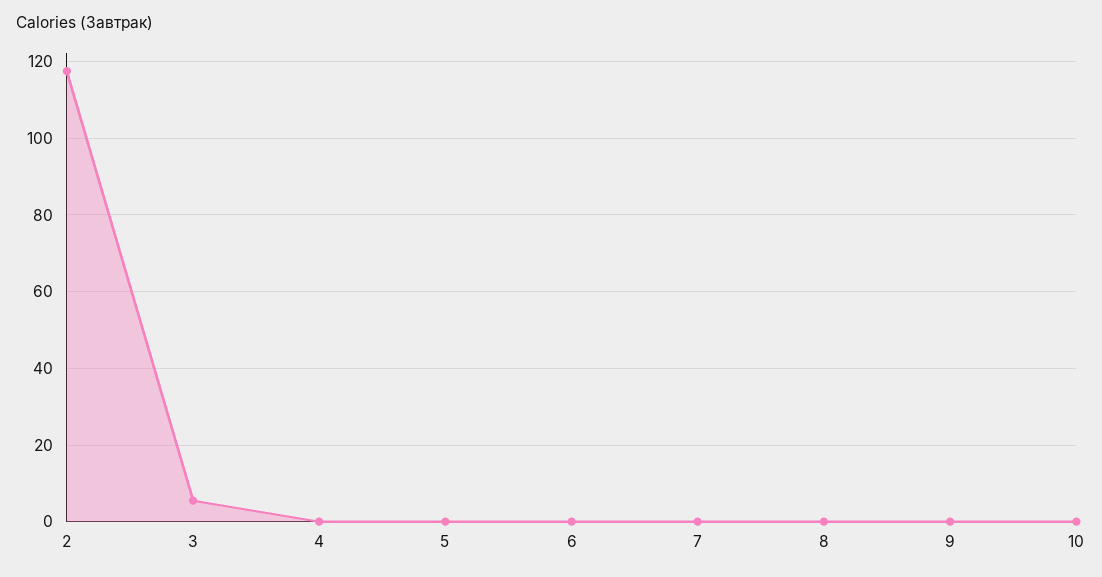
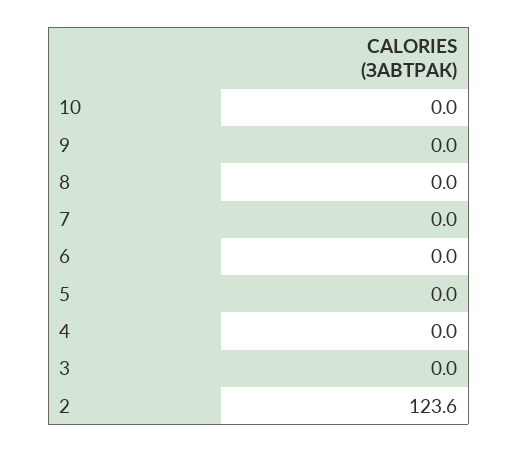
  {
-   "2": 118,
+   "2": 123.6,
-   "3": 6,
+   "3": 0,
    "4": 0,
    "5": 0,
    "6": 0,
    "7": 0,
    "8": 0,
    "9": 0,
    "10": 0
  }

